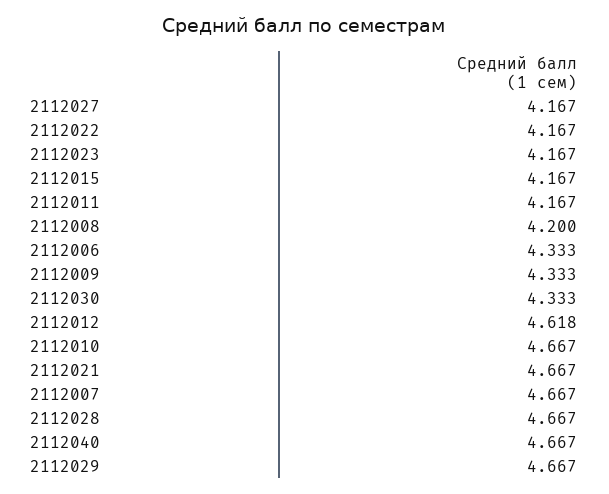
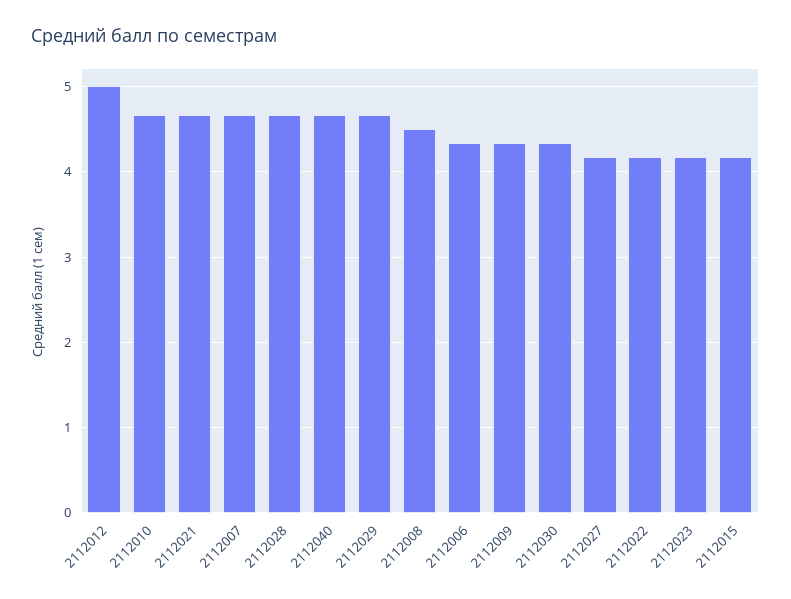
  {
    "2112027": 4.167,
    "2112022": 4.167,
    "2112023": 4.167,
    "2112015": 4.167,
-   "2112011": 4.167,
-   "2112008": 4.2,
+   "2112008": 4.5,
    "2112006": 4.333,
    "2112009": 4.333,
    "2112030": 4.333,
-   "2112012": 4.618,
+   "2112012": 5,
    "2112010": 4.667,
    "2112021": 4.667,
    "2112007": 4.667,
    "2112028": 4.667,
    "2112040": 4.667,
    "2112029": 4.667
  }

